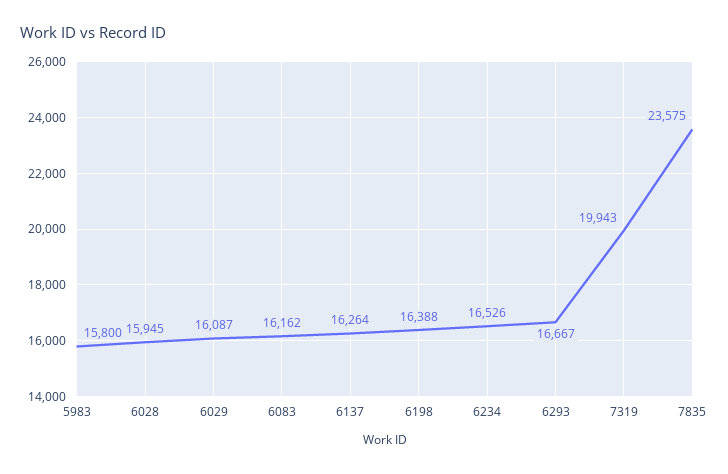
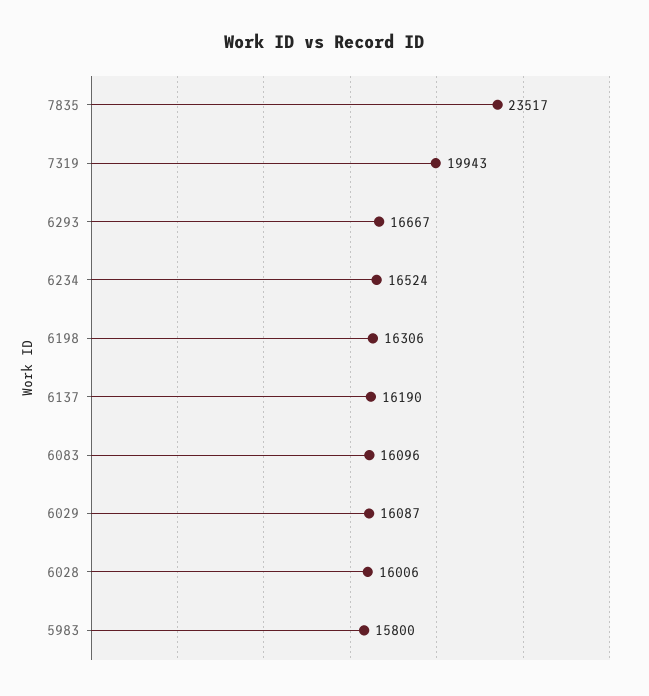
  {
    "5983": 15800,
-   "6028": 15945,
+   "6028": 16006,
    "6029": 16087,
-   "6083": 16162,
+   "6083": 16096,
-   "6137": 16264,
+   "6137": 16190,
-   "6198": 16388,
+   "6198": 16306,
-   "6234": 16526,
+   "6234": 16524,
    "6293": 16667,
    "7319": 19943,
-   "7835": 23575
+   "7835": 23517
  }

